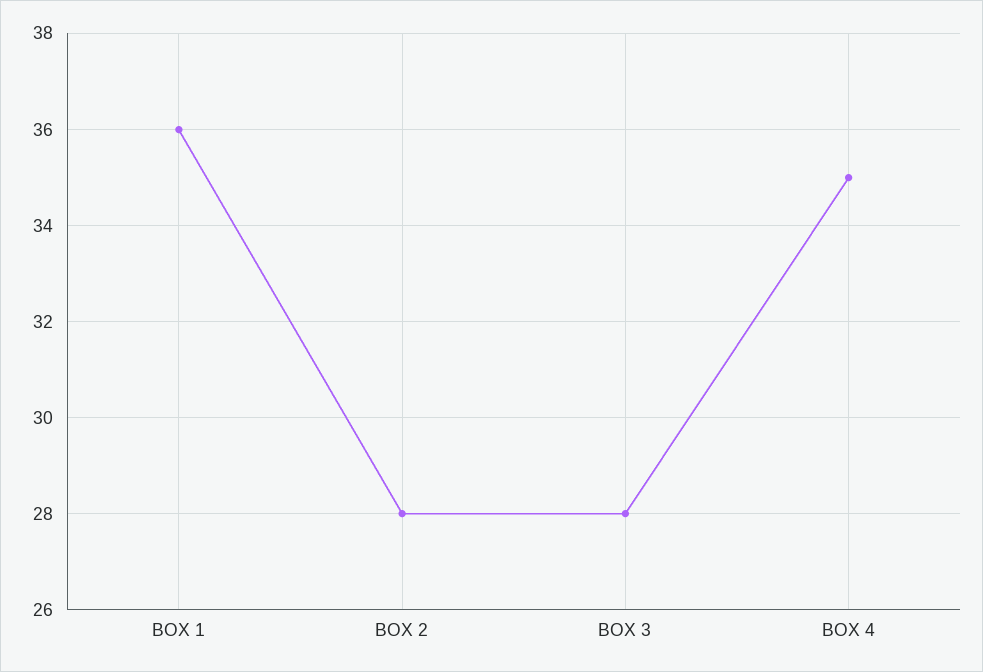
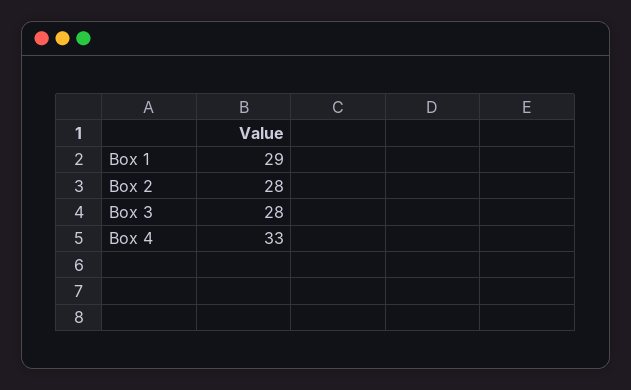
  {
-   "BOX 1": 36,
+   "BOX 1": 29,
    "BOX 2": 28,
    "BOX 3": 28,
-   "BOX 4": 35
+   "BOX 4": 33
  }

